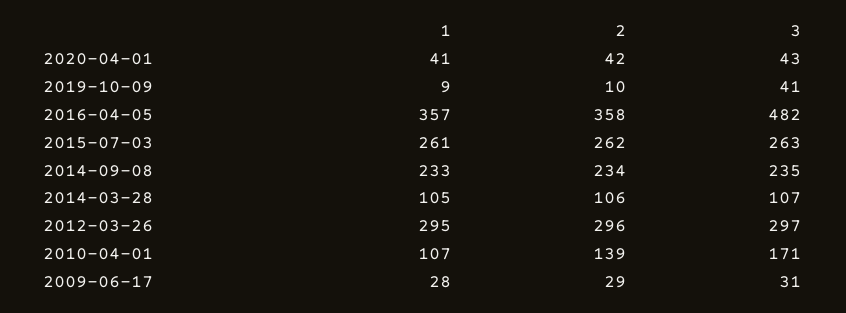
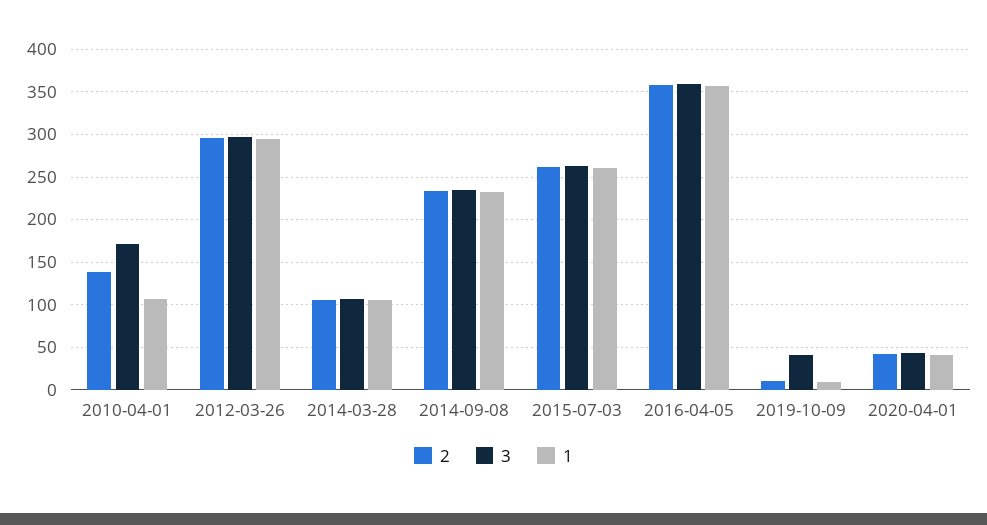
  {
    "1": {
      "2020-04-01": 41,
      "2019-10-09": 9,
      "2016-04-05": 357,
      "2015-07-03": 261,
      "2014-09-08": 233,
      "2014-03-28": 105,
      "2012-03-26": 295,
-     "2010-04-01": 107,
+     "2010-04-01": 107
-     "2009-06-17": 28
    },
    "2": {
      "2020-04-01": 42,
      "2019-10-09": 10,
      "2016-04-05": 358,
      "2015-07-03": 262,
      "2014-09-08": 234,
      "2014-03-28": 106,
      "2012-03-26": 296,
-     "2010-04-01": 139,
+     "2010-04-01": 139
-     "2009-06-17": 29
    },
    "3": {
      "2020-04-01": 43,
      "2019-10-09": 41,
-     "2016-04-05": 482,
+     "2016-04-05": 360,
      "2015-07-03": 263,
      "2014-09-08": 235,
      "2014-03-28": 107,
      "2012-03-26": 297,
-     "2010-04-01": 171,
+     "2010-04-01": 171
-     "2009-06-17": 31
    }
  }

